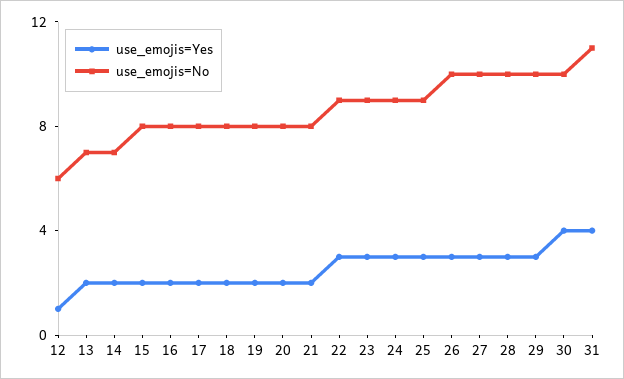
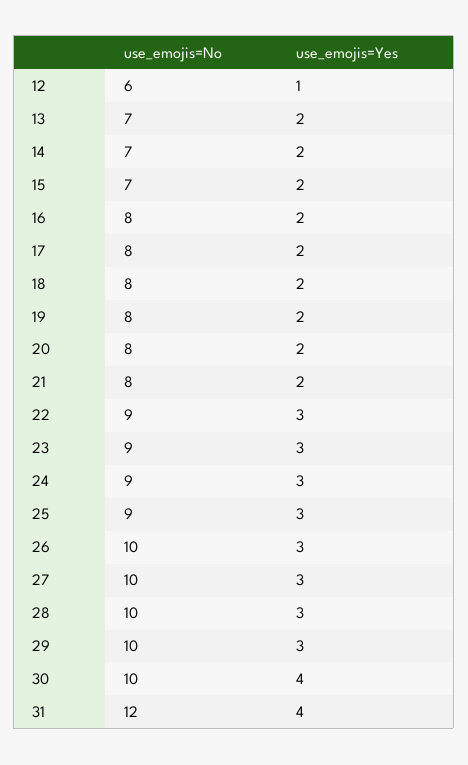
  {
    "use_emojis=Yes": {
      "12": 1,
      "13": 2,
      "14": 2,
      "15": 2,
      "16": 2,
      "17": 2,
      "18": 2,
      "19": 2,
      "20": 2,
      "21": 2,
      "22": 3,
      "23": 3,
      "24": 3,
      "25": 3,
      "26": 3,
      "27": 3,
      "28": 3,
      "29": 3,
      "30": 4,
      "31": 4
    },
    "use_emojis=No": {
      "12": 6,
      "13": 7,
      "14": 7,
-     "15": 8,
+     "15": 7,
      "16": 8,
      "17": 8,
      "18": 8,
      "19": 8,
      "20": 8,
      "21": 8,
      "22": 9,
      "23": 9,
      "24": 9,
      "25": 9,
      "26": 10,
      "27": 10,
      "28": 10,
      "29": 10,
      "30": 10,
-     "31": 11
+     "31": 12
    }
  }

